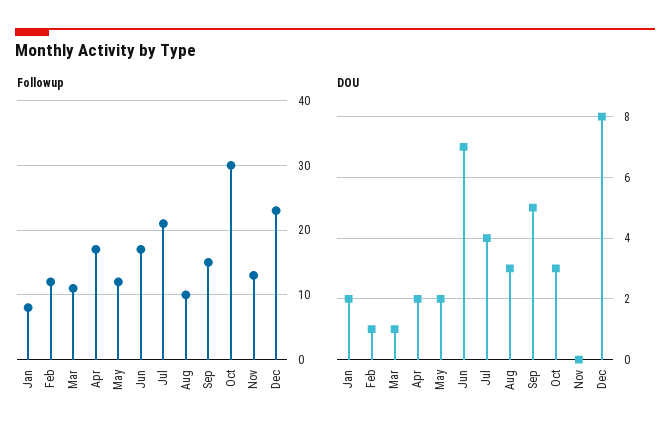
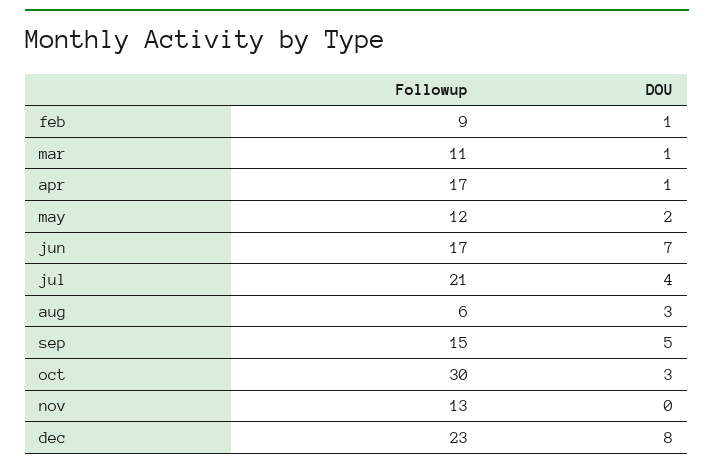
  {
    "Followup": {
-     "Jan": 8,
-     "Feb": 12,
+     "Feb": 9,
      "Mar": 11,
      "Apr": 17,
      "May": 12,
      "Jun": 17,
      "Jul": 21,
-     "Aug": 10,
+     "Aug": 6,
      "Sep": 15,
      "Oct": 30,
      "Nov": 13,
      "Dec": 23
    },
    "DOU": {
-     "Jan": 2,
      "Feb": 1,
      "Mar": 1,
-     "Apr": 2,
+     "Apr": 1,
      "May": 2,
      "Jun": 7,
      "Jul": 4,
      "Aug": 3,
      "Sep": 5,
      "Oct": 3,
      "Nov": 0,
      "Dec": 8
    }
  }

